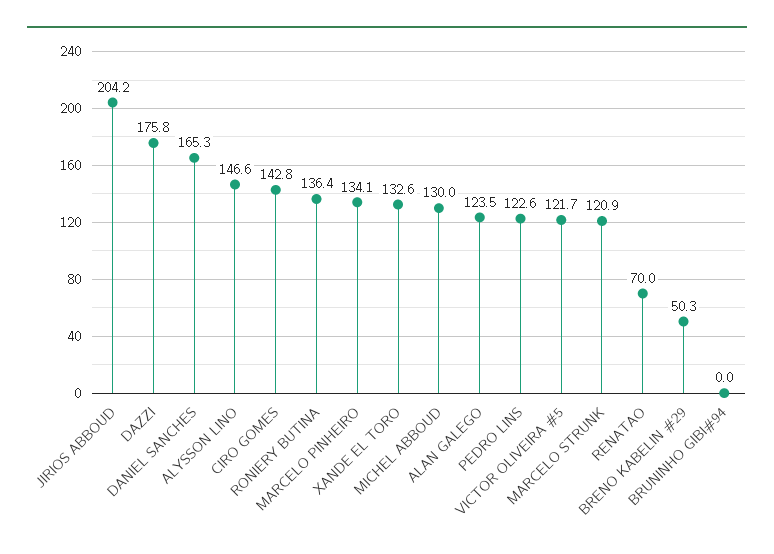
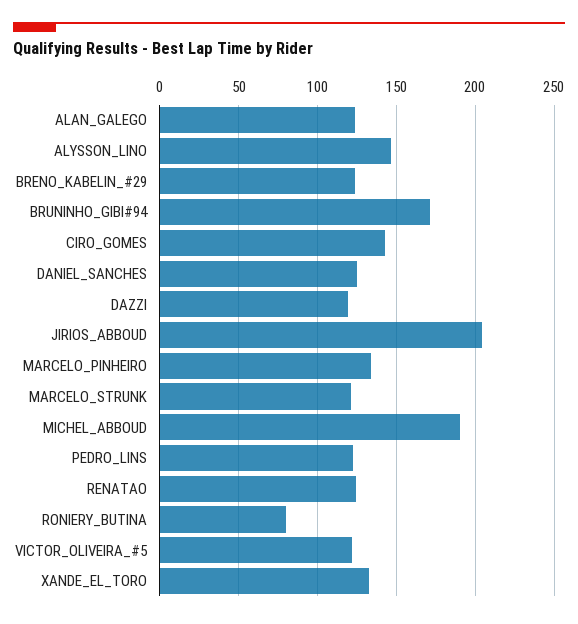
  {
    "JIRIOS ABBOUD": 204.2,
-   "DAZZI": 175.8,
+   "DAZZI": 120,
-   "DANIEL SANCHES": 165.3,
+   "DANIEL SANCHES": 125,
    "ALYSSON LINO": 146.6,
    "CIRO GOMES": 142.8,
-   "RONIERY BUTINA": 136.4,
+   "RONIERY BUTINA": 80,
    "MARCELO PINHEIRO": 134.1,
    "XANDE EL TORO": 132.6,
-   "MICHEL ABBOUD": 130,
+   "MICHEL ABBOUD": 190,
    "ALAN GALEGO": 123.5,
    "PEDRO LINS": 122.6,
    "VICTOR OLIVEIRA #5": 121.7,
    "MARCELO STRUNK": 120.9,
-   "RENATAO": 70,
+   "RENATAO": 125,
-   "BRENO KABELIN #29": 50.3,
+   "BRENO KABELIN #29": 125,
-   "BRUNINHO GIBI#94": 0
+   "BRUNINHO GIBI#94": 170
  }

